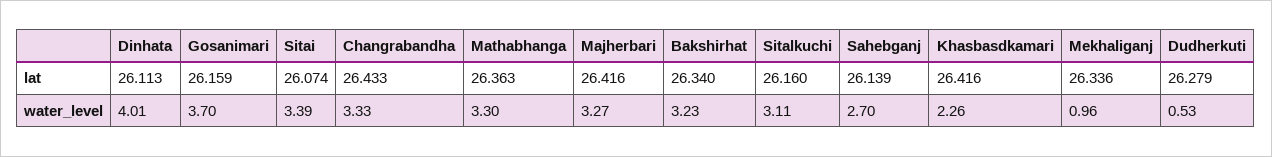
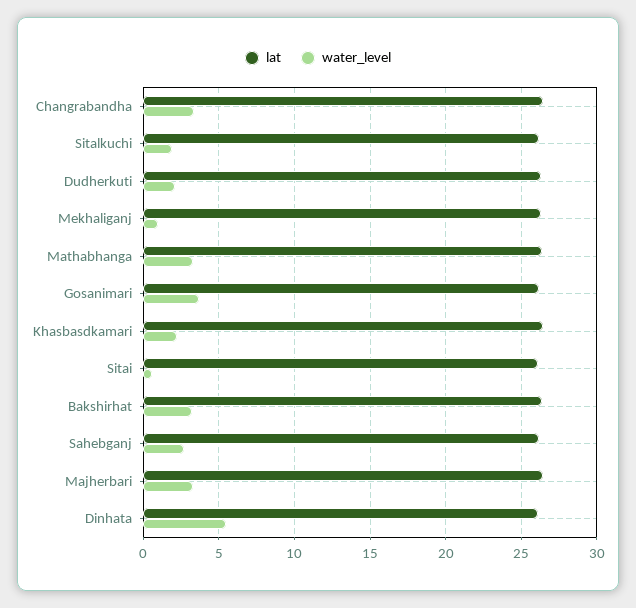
  {
    "lat": {
      "Dinhata": 26.113,
      "Gosanimari": 26.159,
      "Sitai": 26.074,
      "Changrabandha": 26.433,
      "Mathabhanga": 26.363,
      "Majherbari": 26.416,
      "Bakshirhat": 26.34,
      "Sitalkuchi": 26.16,
      "Sahebganj": 26.139,
      "Khasbasdkamari": 26.416,
      "Mekhaliganj": 26.336,
      "Dudherkuti": 26.279
    },
    "water_level": {
-     "Dinhata": 4.01,
+     "Dinhata": 5.5,
      "Gosanimari": 3.7,
-     "Sitai": 3.39,
+     "Sitai": 0.5,
      "Changrabandha": 3.33,
      "Mathabhanga": 3.3,
      "Majherbari": 3.27,
      "Bakshirhat": 3.23,
-     "Sitalkuchi": 3.11,
+     "Sitalkuchi": 2,
      "Sahebganj": 2.7,
      "Khasbasdkamari": 2.26,
      "Mekhaliganj": 0.96,
-     "Dudherkuti": 0.53
+     "Dudherkuti": 2
    }
  }

